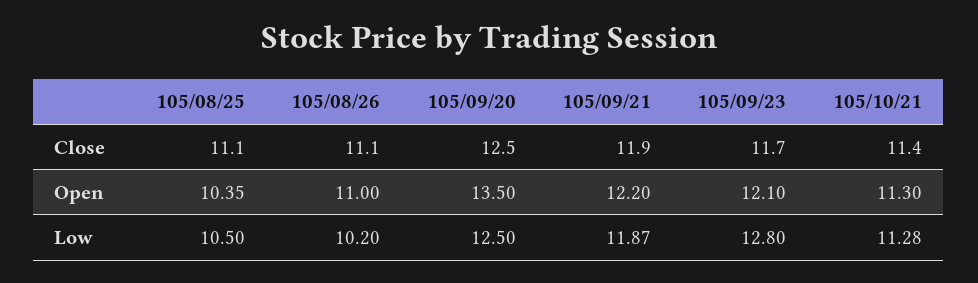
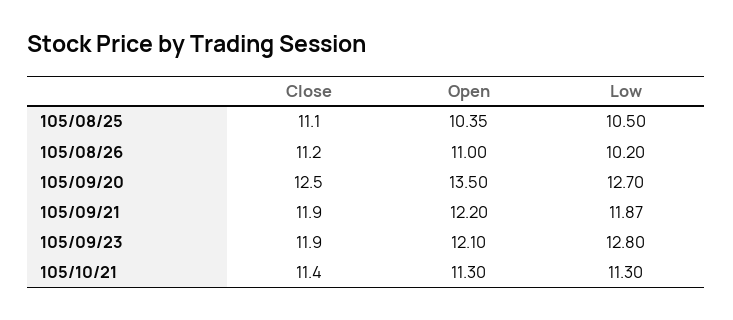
  {
    "105/08/25": {
      "Close": 11.1,
      "Open": 10.35,
      "Low": 10.5
    },
    "105/08/26": {
-     "Close": 11.1,
+     "Close": 11.2,
      "Open": 11,
      "Low": 10.2
    },
    "105/09/20": {
      "Close": 12.5,
      "Open": 13.5,
-     "Low": 12.5
+     "Low": 12.7
    },
    "105/09/21": {
      "Close": 11.9,
      "Open": 12.2,
      "Low": 11.87
    },
    "105/09/23": {
-     "Close": 11.7,
+     "Close": 11.9,
      "Open": 12.1,
      "Low": 12.8
    },
    "105/10/21": {
      "Close": 11.4,
      "Open": 11.3,
-     "Low": 11.28
+     "Low": 11.3
    }
  }

